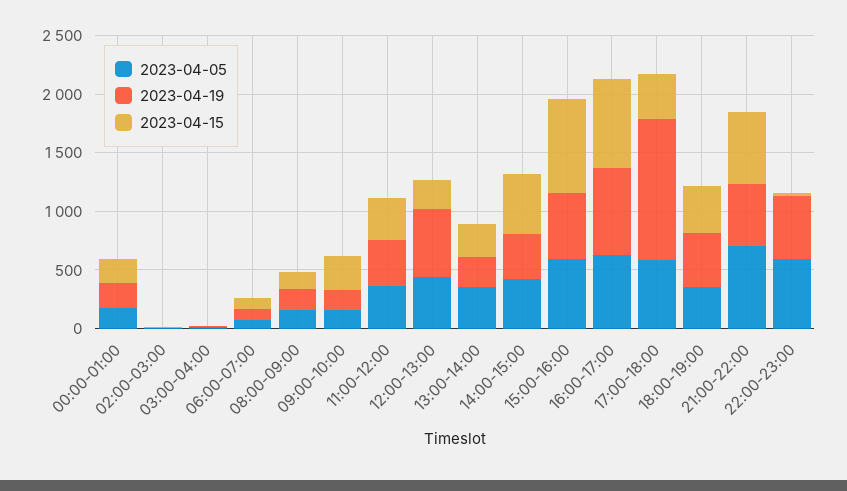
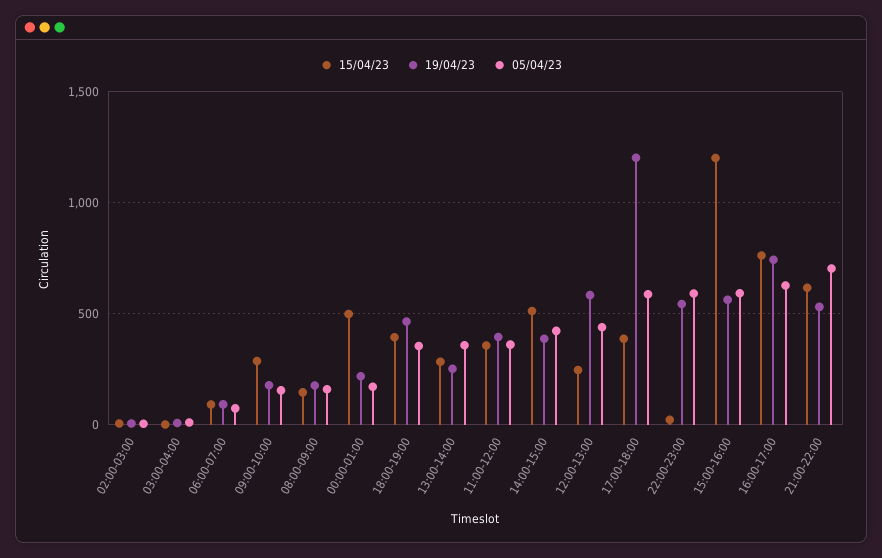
  {
    "2023-04-05": {
      "00:00-01:00": 150,
      "02:00-03:00": 0,
      "03:00-04:00": 0,
      "06:00-07:00": 50,
      "08:00-09:00": 150,
      "09:00-10:00": 150,
      "11:00-12:00": 350,
      "12:00-13:00": 450,
      "13:00-14:00": 350,
      "14:00-15:00": 400,
      "15:00-16:00": 600,
      "16:00-17:00": 650,
      "17:00-18:00": 600,
      "18:00-19:00": 350,
      "21:00-22:00": 700,
      "22:00-23:00": 600
    },
    "2023-04-19": {
      "00:00-01:00": 200,
      "02:00-03:00": 0,
      "03:00-04:00": 0,
      "06:00-07:00": 100,
      "08:00-09:00": 200,
      "09:00-10:00": 200,
      "11:00-12:00": 400,
      "12:00-13:00": 600,
      "13:00-14:00": 250,
      "14:00-15:00": 400,
      "15:00-16:00": 550,
      "16:00-17:00": 750,
      "17:00-18:00": 1200,
      "18:00-19:00": 450,
      "21:00-22:00": 550,
      "22:00-23:00": 550
    },
    "2023-04-15": {
-     "00:00-01:00": 200,
+     "00:00-01:00": 500,
      "02:00-03:00": 0,
      "03:00-04:00": 0,
      "06:00-07:00": 100,
      "08:00-09:00": 150,
      "09:00-10:00": 300,
      "11:00-12:00": 350,
      "12:00-13:00": 250,
      "13:00-14:00": 300,
      "14:00-15:00": 500,
-     "15:00-16:00": 800,
+     "15:00-16:00": 1200,
      "16:00-17:00": 750,
      "17:00-18:00": 400,
      "18:00-19:00": 400,
      "21:00-22:00": 600,
      "22:00-23:00": 0
    }
  }

